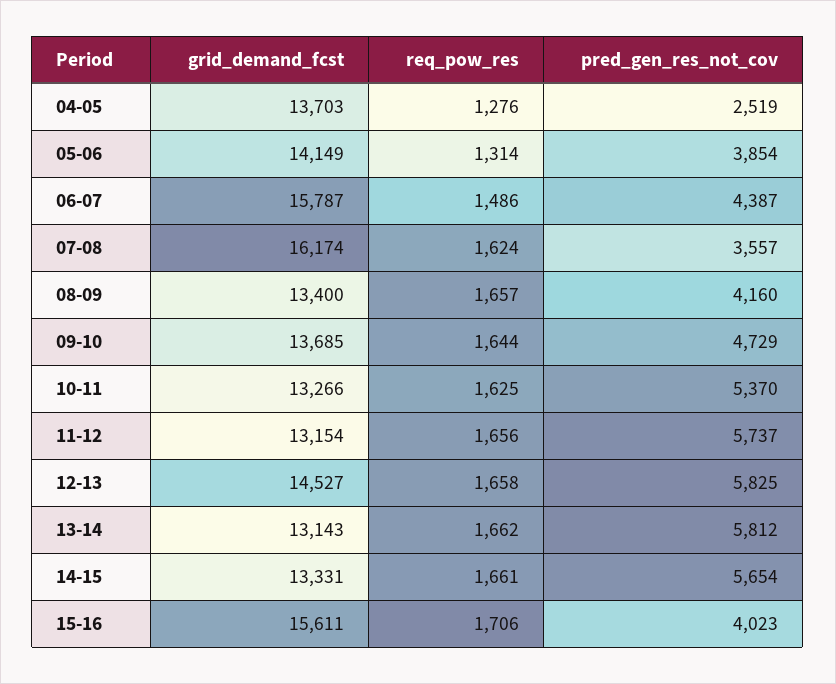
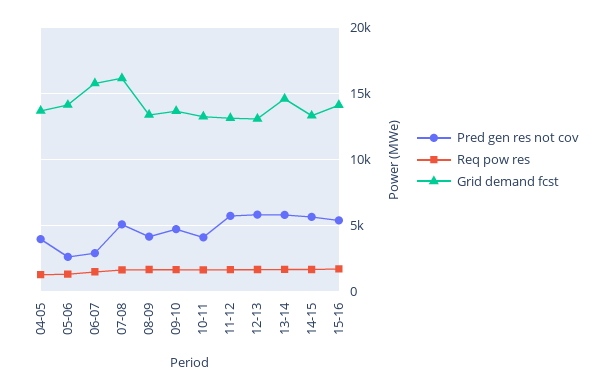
  {
    "grid_demand_fcst": {
      "04-05": 13703,
      "05-06": 14149,
      "06-07": 15787,
      "07-08": 16174,
      "08-09": 13400,
      "09-10": 13685,
      "10-11": 13266,
      "11-12": 13154,
-     "12-13": 14527,
+     "12-13": 13000,
-     "13-14": 13143,
+     "13-14": 14500,
      "14-15": 13331,
-     "15-16": 15611
+     "15-16": 14000
    },
    "req_pow_res": {
      "04-05": 1276,
      "05-06": 1314,
      "06-07": 1486,
      "07-08": 1624,
      "08-09": 1657,
      "09-10": 1644,
      "10-11": 1625,
      "11-12": 1656,
      "12-13": 1658,
      "13-14": 1662,
      "14-15": 1661,
      "15-16": 1706
    },
    "pred_gen_res_not_cov": {
-     "04-05": 2519,
+     "04-05": 4000,
-     "05-06": 3854,
+     "05-06": 2500,
-     "06-07": 4387,
+     "06-07": 3000,
-     "07-08": 3557,
+     "07-08": 5000,
      "08-09": 4160,
      "09-10": 4729,
-     "10-11": 5370,
+     "10-11": 4000,
      "11-12": 5737,
      "12-13": 5825,
      "13-14": 5812,
      "14-15": 5654,
-     "15-16": 4023
+     "15-16": 5500
    }
  }

